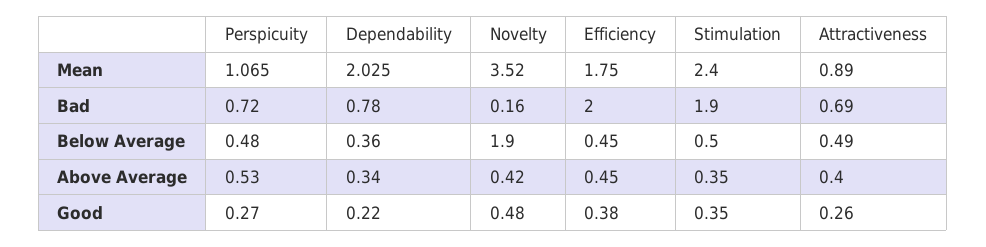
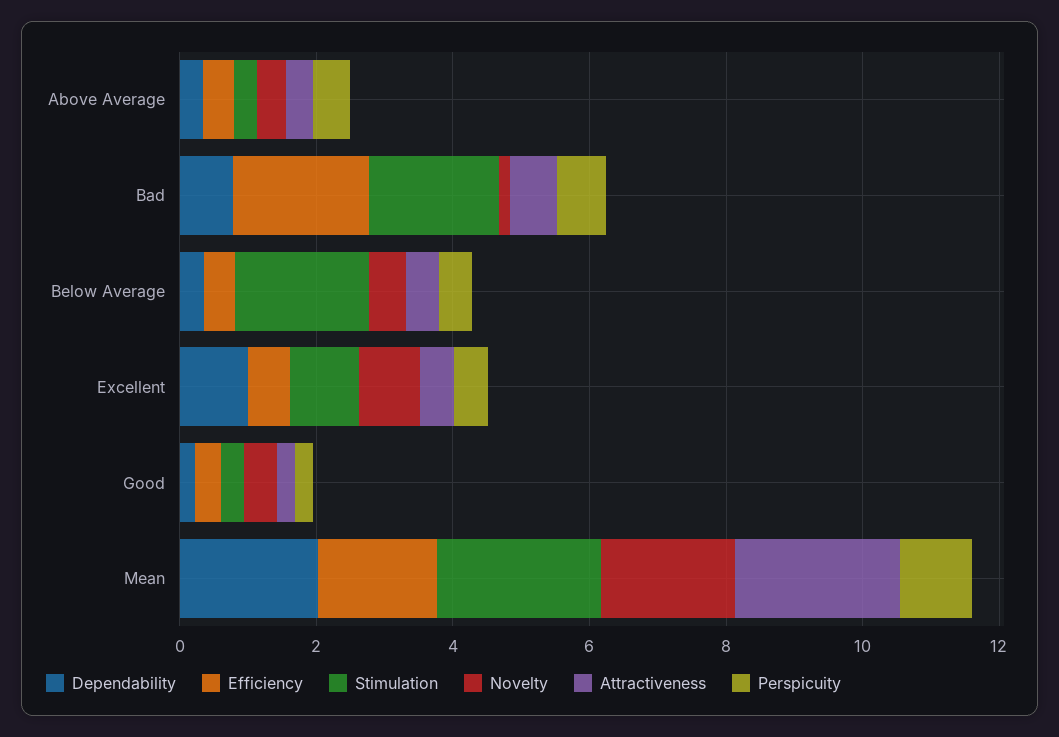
  {
    "Perspicuity": {
      "Mean": 1.065,
      "Bad": 0.72,
      "Below Average": 0.48,
      "Above Average": 0.53,
-     "Good": 0.27
+     "Good": 0.27,
+     "Excellent": 0.5
    },
    "Dependability": {
      "Mean": 2.025,
      "Bad": 0.78,
      "Below Average": 0.36,
      "Above Average": 0.34,
-     "Good": 0.22
+     "Good": 0.22,
+     "Excellent": 1
    },
    "Novelty": {
-     "Mean": 3.52,
+     "Mean": 2,
      "Bad": 0.16,
-     "Below Average": 1.9,
+     "Below Average": 0.5,
      "Above Average": 0.42,
-     "Good": 0.48
+     "Good": 0.48,
+     "Excellent": 1
    },
    "Efficiency": {
      "Mean": 1.75,
      "Bad": 2,
      "Below Average": 0.45,
      "Above Average": 0.45,
-     "Good": 0.38
+     "Good": 0.38,
+     "Excellent": 0.5
    },
    "Stimulation": {
      "Mean": 2.4,
      "Bad": 1.9,
-     "Below Average": 0.5,
+     "Below Average": 2,
      "Above Average": 0.35,
-     "Good": 0.35
+     "Good": 0.35,
+     "Excellent": 1
    },
    "Attractiveness": {
-     "Mean": 0.89,
+     "Mean": 2.5,
      "Bad": 0.69,
      "Below Average": 0.49,
      "Above Average": 0.4,
-     "Good": 0.26
+     "Good": 0.26,
+     "Excellent": 0.5
    }
  }

